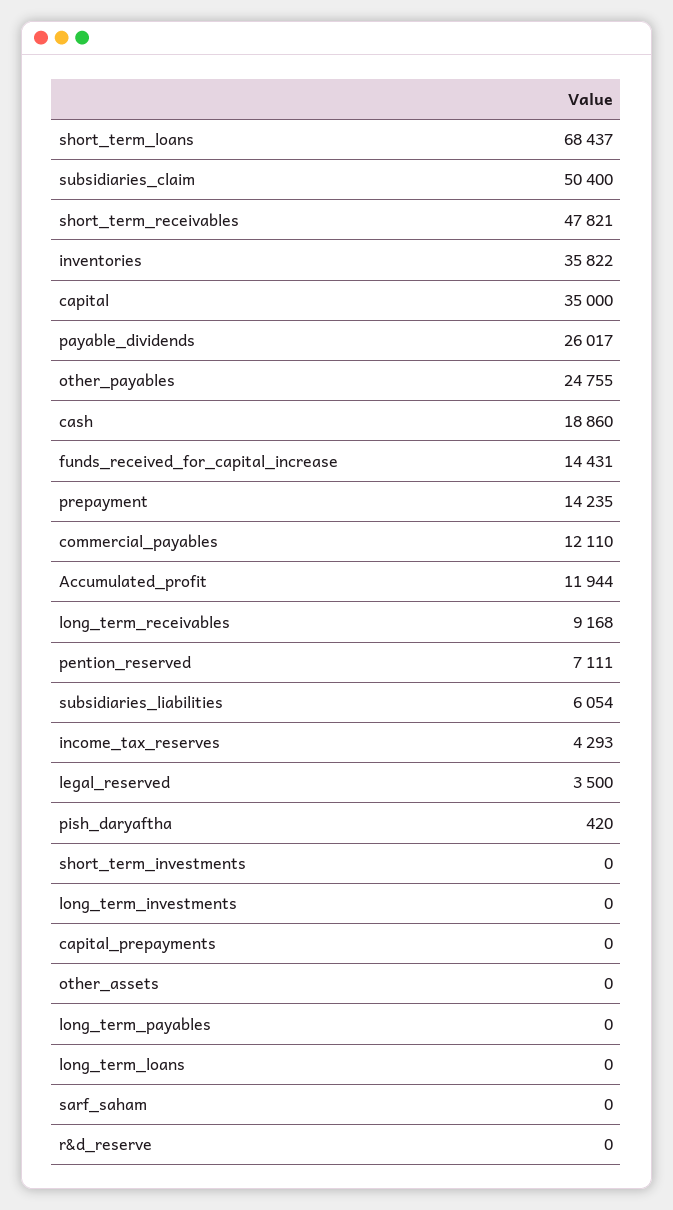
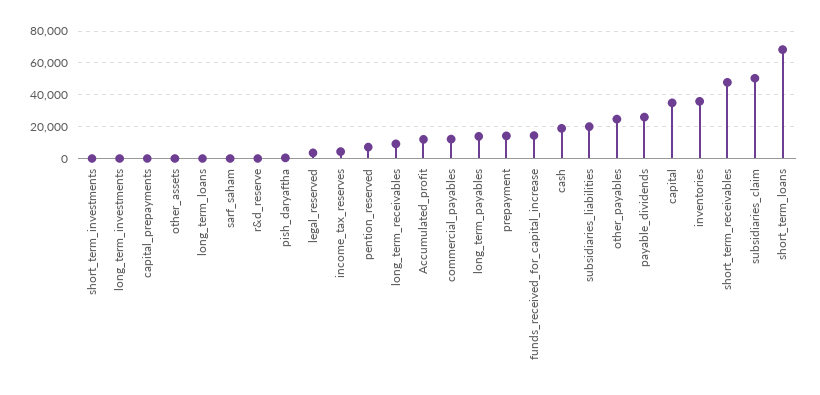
  {
    "short_term_loans": 68437,
    "subsidiaries_claim": 50400,
    "short_term_receivables": 47821,
    "inventories": 35822,
    "capital": 35000,
    "payable_dividends": 26017,
    "other_payables": 24755,
    "cash": 18860,
    "funds_received_for_capital_increase": 14431,
    "prepayment": 14235,
    "commercial_payables": 12110,
    "Accumulated_profit": 11944,
    "long_term_receivables": 9168,
    "pention_reserved": 7111,
-   "subsidiaries_liabilities": 6054,
+   "subsidiaries_liabilities": 20000,
    "income_tax_reserves": 4293,
    "legal_reserved": 3500,
    "pish_daryaftha": 420,
    "short_term_investments": 0,
    "long_term_investments": 0,
    "capital_prepayments": 0,
    "other_assets": 0,
-   "long_term_payables": 0,
+   "long_term_payables": 15000,
    "long_term_loans": 0,
    "sarf_saham": 0,
    "r&d_reserve": 0
  }

